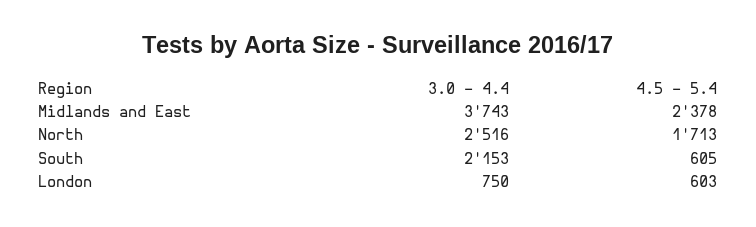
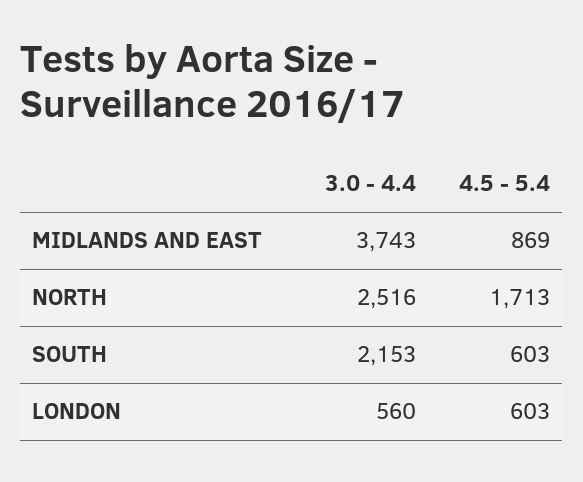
  {
    "3.0 - 4.4": {
      "Midlands and East": 3743,
      "North": 2516,
      "South": 2153,
-     "London": 750
+     "London": 560
    },
    "4.5 - 5.4": {
-     "Midlands and East": 2378,
+     "Midlands and East": 869,
      "North": 1713,
-     "South": 605,
+     "South": 603,
      "London": 603
    }
  }

